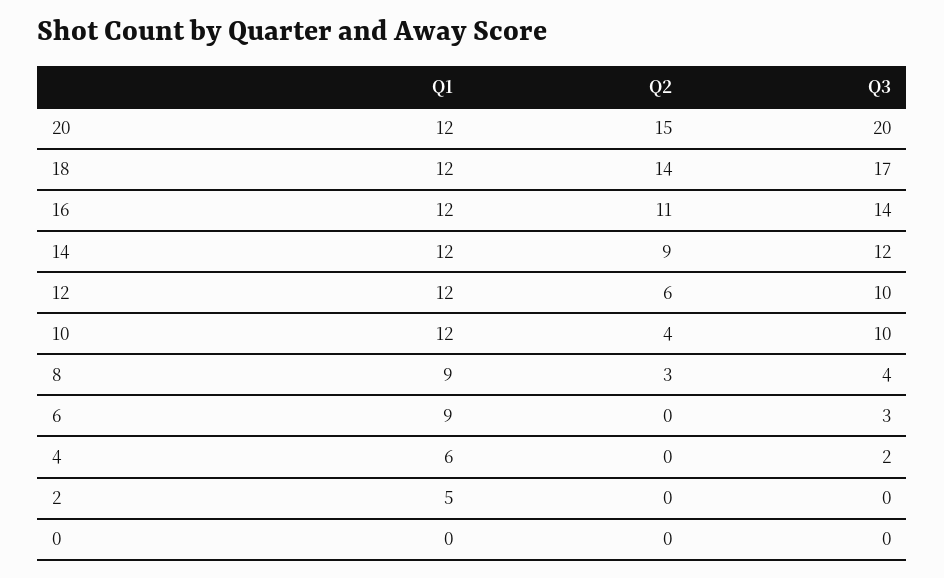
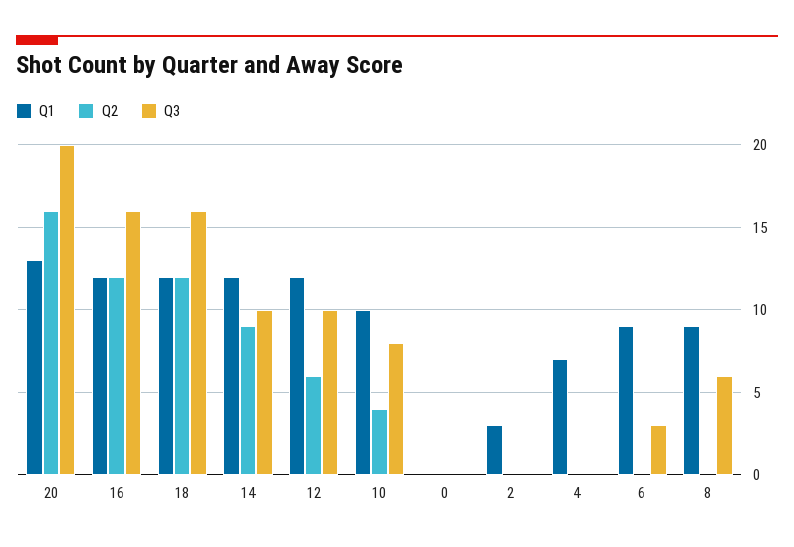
  {
    "Q1": {
-     "20": 12,
+     "20": 13,
      "18": 12,
      "16": 12,
      "14": 12,
      "12": 12,
-     "10": 12,
+     "10": 10,
      "8": 9,
      "6": 9,
-     "4": 6,
+     "4": 7,
-     "2": 5,
+     "2": 3,
      "0": 0
    },
    "Q2": {
-     "20": 15,
+     "20": 16,
-     "18": 14,
+     "18": 12,
-     "16": 11,
+     "16": 12,
      "14": 9,
      "12": 6,
      "10": 4,
-     "8": 3,
+     "8": 0,
      "6": 0,
      "4": 0,
      "2": 0,
      "0": 0
    },
    "Q3": {
      "20": 20,
-     "18": 17,
+     "18": 16,
-     "16": 14,
+     "16": 16,
-     "14": 12,
+     "14": 10,
      "12": 10,
-     "10": 10,
+     "10": 8,
-     "8": 4,
+     "8": 6,
      "6": 3,
-     "4": 2,
+     "4": 0,
      "2": 0,
      "0": 0
    }
  }

